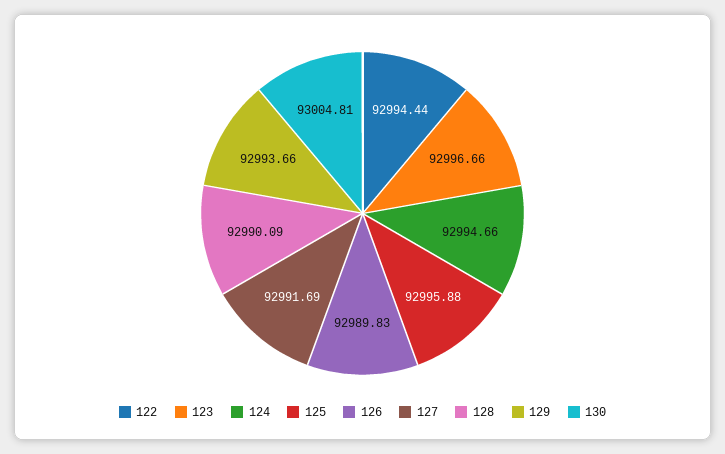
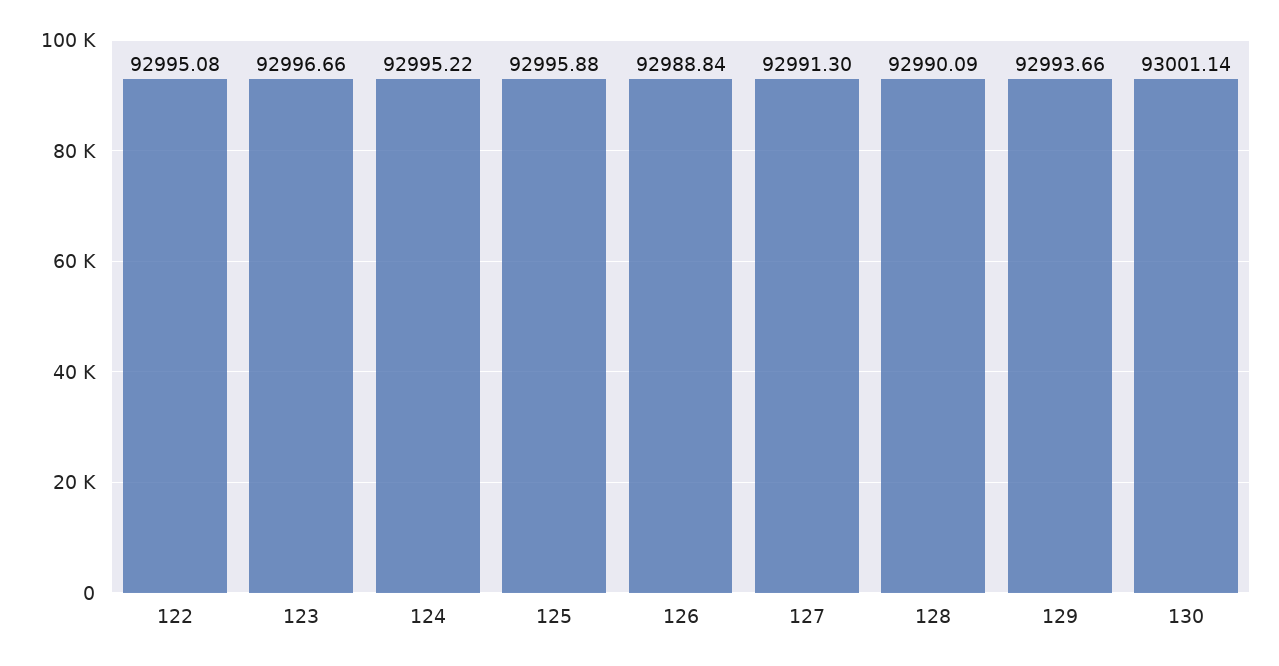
  {
-   "122": 92994.44,
+   "122": 92995.08,
    "123": 92996.66,
-   "124": 92994.66,
+   "124": 92995.22,
    "125": 92995.88,
-   "126": 92989.83,
+   "126": 92988.84,
-   "127": 92991.69,
+   "127": 92991.3,
    "128": 92990.09,
    "129": 92993.66,
-   "130": 93004.81
+   "130": 93001.14
  }

